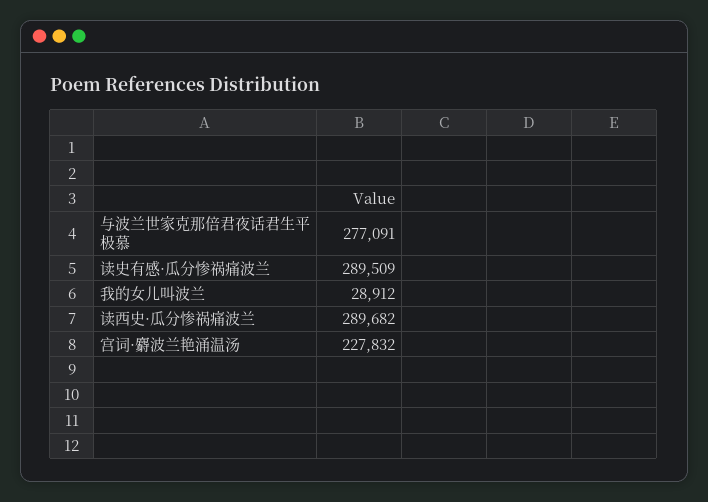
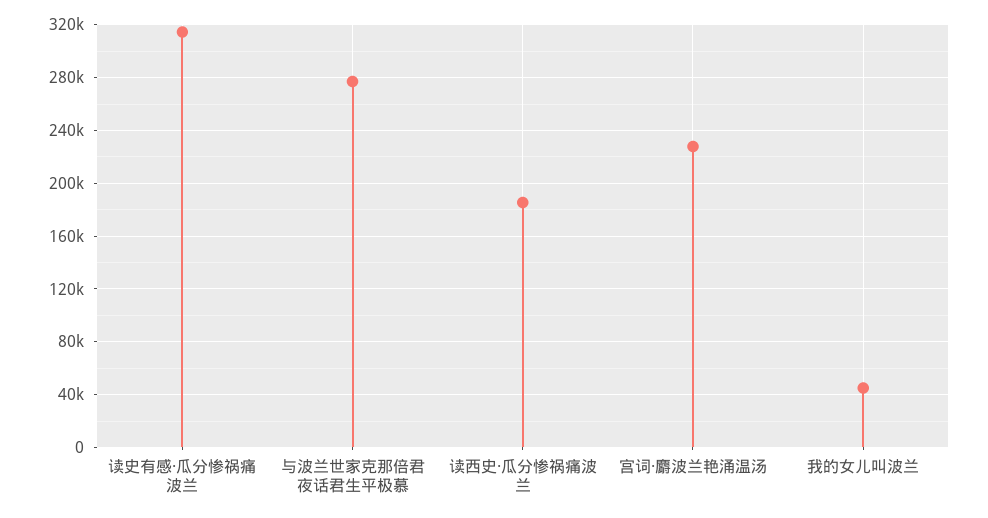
  {
    "与波兰世家克那倍君夜话君生平极慕": 277091,
-   "读史有感·瓜分惨祸痛波兰": 289509,
+   "读史有感·瓜分惨祸痛波兰": 315000,
-   "我的女儿叫波兰": 28912,
+   "我的女儿叫波兰": 45000,
-   "读西史·瓜分惨祸痛波兰": 289682,
+   "读西史·瓜分惨祸痛波兰": 185000,
    "宫词·麝波兰艳涌温汤": 227832
  }

